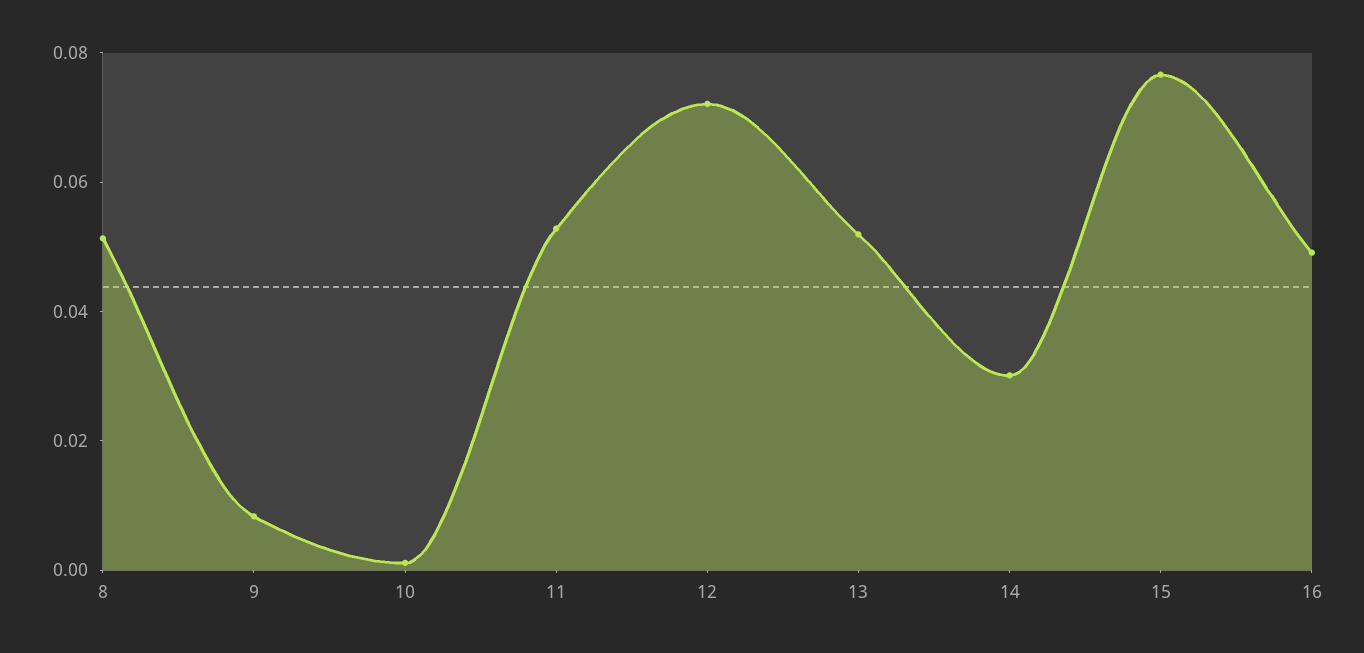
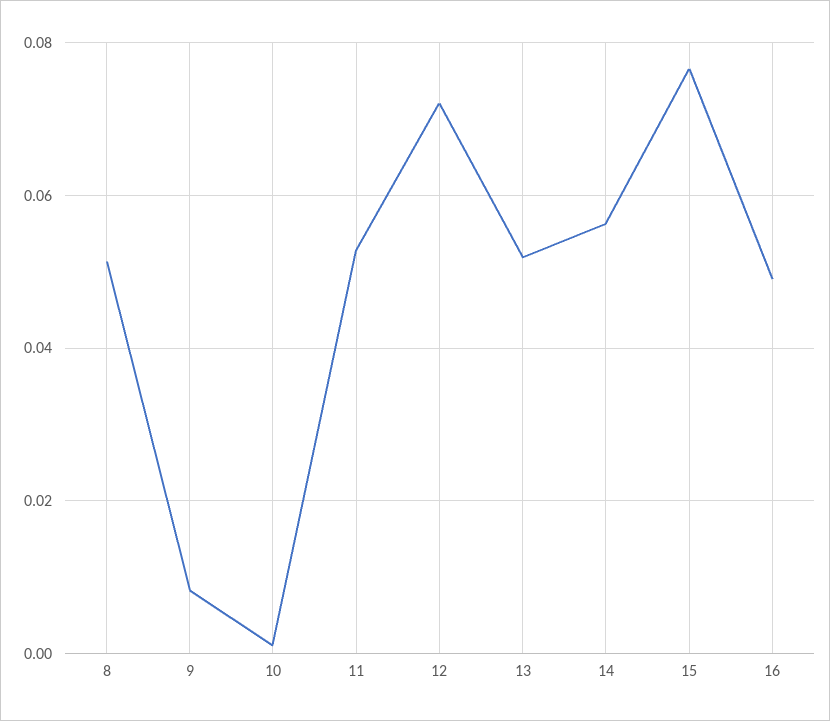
  {
    "8": 0.052,
    "9": 0.008,
    "10": 0.002,
    "11": 0.052,
    "12": 0.072,
    "13": 0.052,
-   "14": 0.03,
+   "14": 0.056,
    "15": 0.076,
    "16": 0.05
  }

